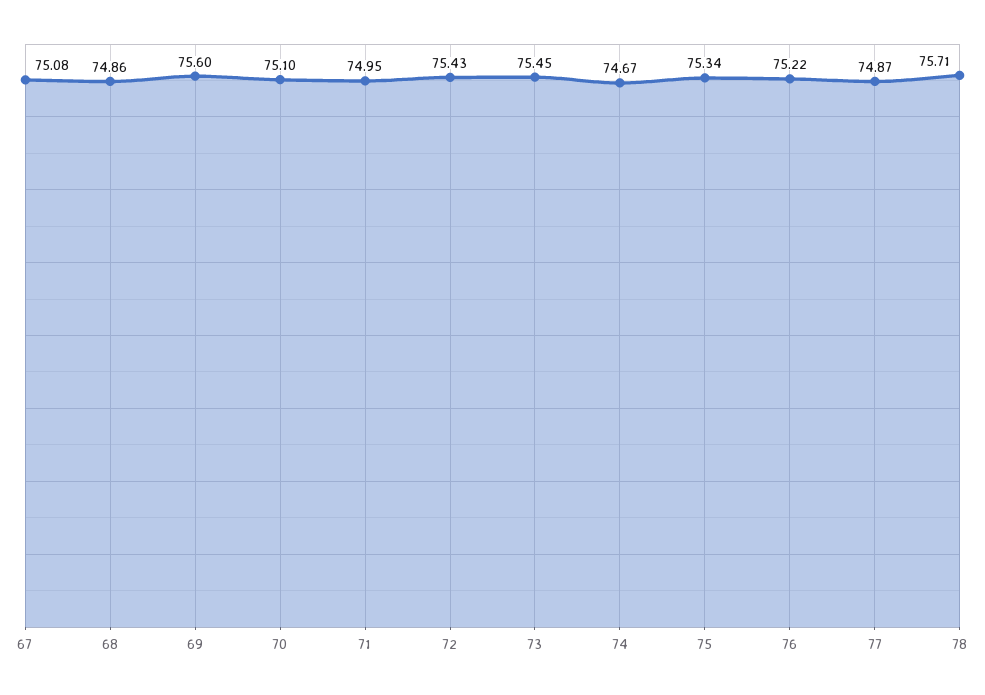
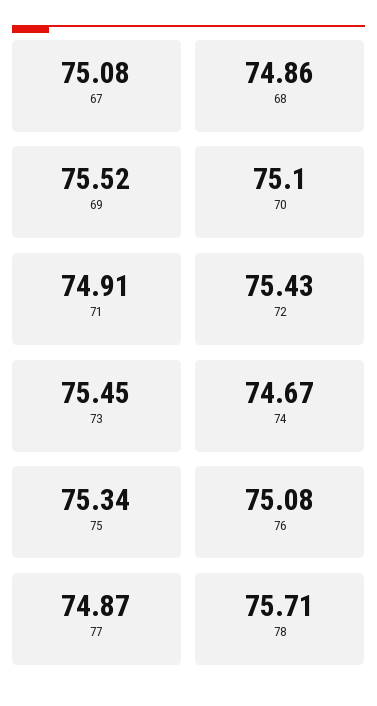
  {
    "67": 75.08,
    "68": 74.86,
-   "69": 75.6,
+   "69": 75.52,
    "70": 75.1,
-   "71": 74.95,
+   "71": 74.91,
    "72": 75.43,
    "73": 75.45,
    "74": 74.67,
    "75": 75.34,
-   "76": 75.22,
+   "76": 75.08,
    "77": 74.87,
    "78": 75.71
  }

